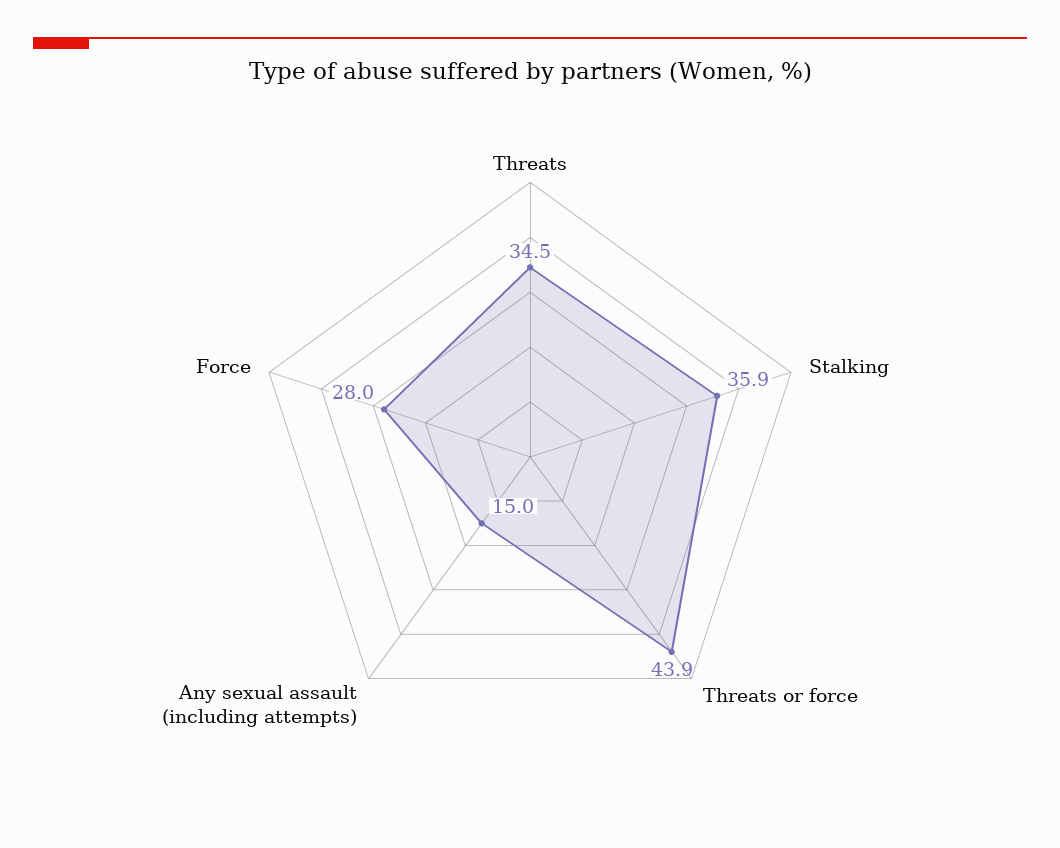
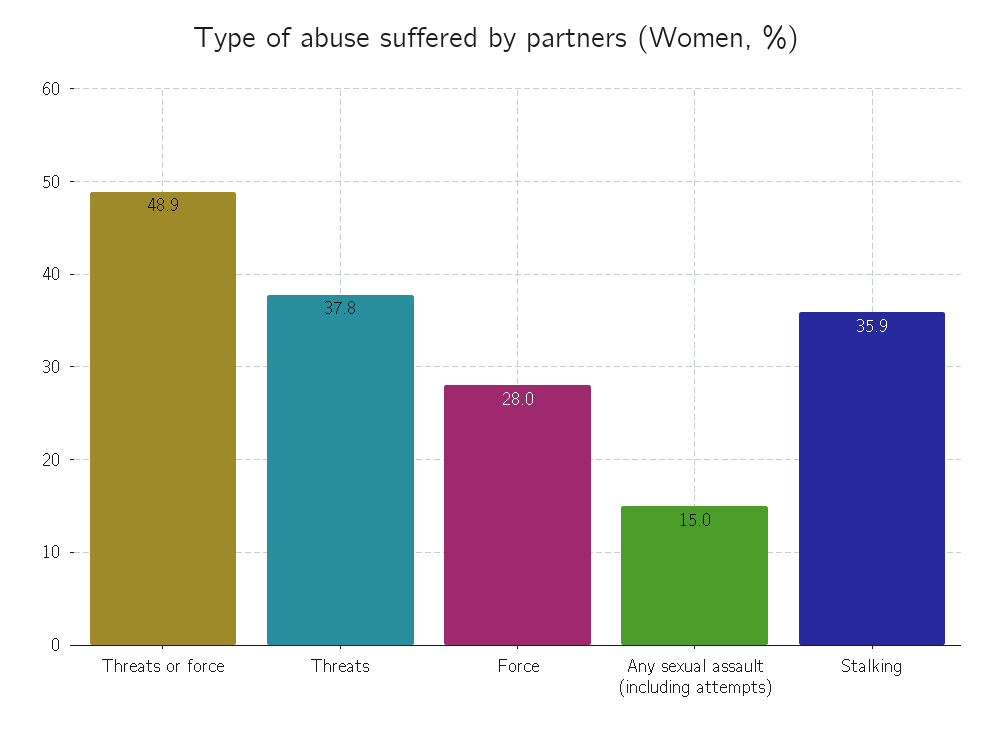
  {
-   "Threats": 34.5,
+   "Threats": 37.8,
    "Stalking": 35.9,
-   "Threats or force": 43.9,
+   "Threats or force": 48.9,
    "Any sexual assault (including attempts)": 15,
    "Force": 28
  }

